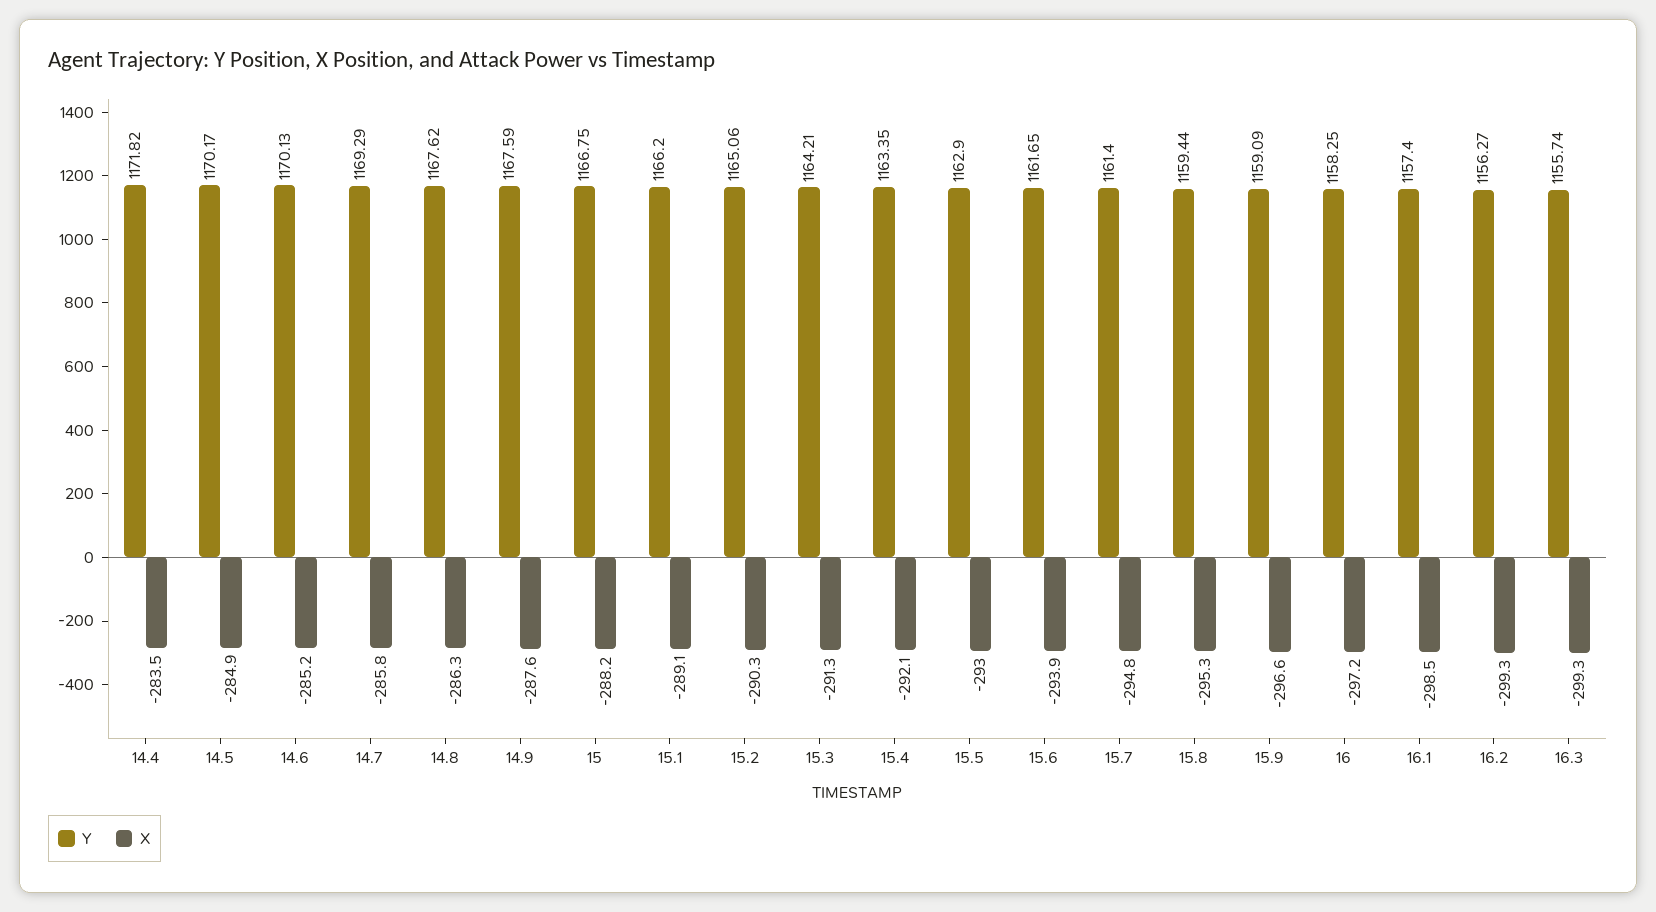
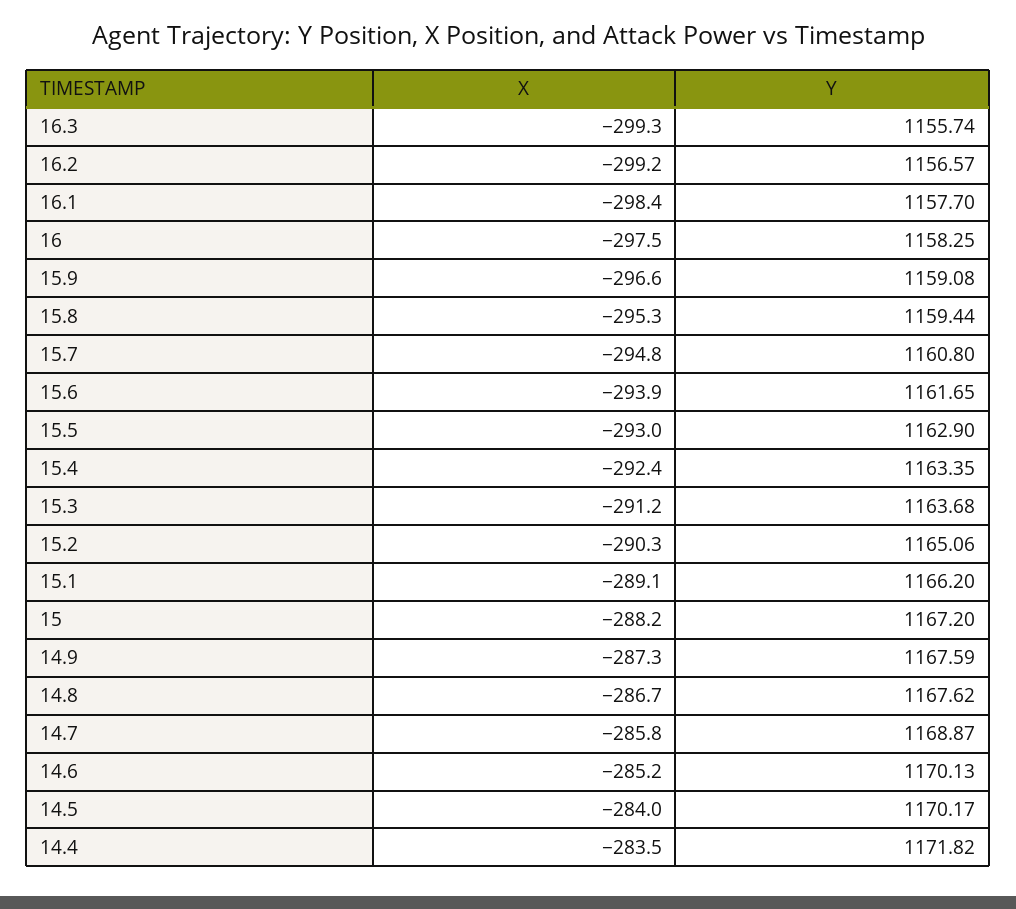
  {
    "Y": {
      "14.4": 1171.82,
      "14.5": 1170.17,
      "14.6": 1170.13,
-     "14.7": 1169.29,
+     "14.7": 1168.87,
      "14.8": 1167.62,
      "14.9": 1167.59,
-     "15": 1166.75,
+     "15": 1167.2,
      "15.1": 1166.2,
      "15.2": 1165.06,
-     "15.3": 1164.21,
+     "15.3": 1163.68,
      "15.4": 1163.35,
      "15.5": 1162.9,
      "15.6": 1161.65,
-     "15.7": 1161.4,
+     "15.7": 1160.8,
      "15.8": 1159.44,
-     "15.9": 1159.09,
+     "15.9": 1159.08,
      "16": 1158.25,
-     "16.1": 1157.4,
+     "16.1": 1157.7,
-     "16.2": 1156.27,
+     "16.2": 1156.57,
      "16.3": 1155.74
    },
    "X": {
      "14.4": -283.5,
-     "14.5": -284.9,
+     "14.5": -284,
      "14.6": -285.2,
      "14.7": -285.8,
-     "14.8": -286.3,
+     "14.8": -286.7,
-     "14.9": -287.6,
+     "14.9": -287.3,
      "15": -288.2,
      "15.1": -289.1,
      "15.2": -290.3,
-     "15.3": -291.3,
+     "15.3": -291.2,
-     "15.4": -292.1,
+     "15.4": -292.4,
      "15.5": -293,
      "15.6": -293.9,
      "15.7": -294.8,
      "15.8": -295.3,
      "15.9": -296.6,
-     "16": -297.2,
+     "16": -297.5,
-     "16.1": -298.5,
+     "16.1": -298.4,
-     "16.2": -299.3,
+     "16.2": -299.2,
      "16.3": -299.3
    }
  }

